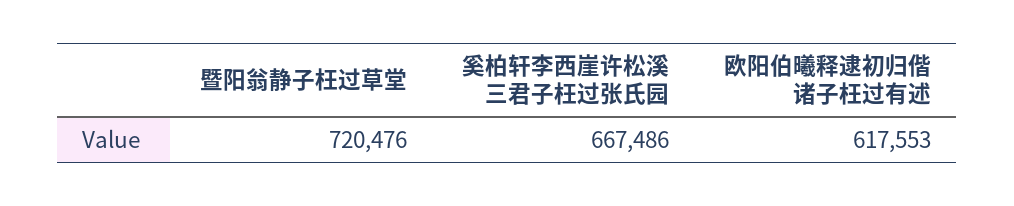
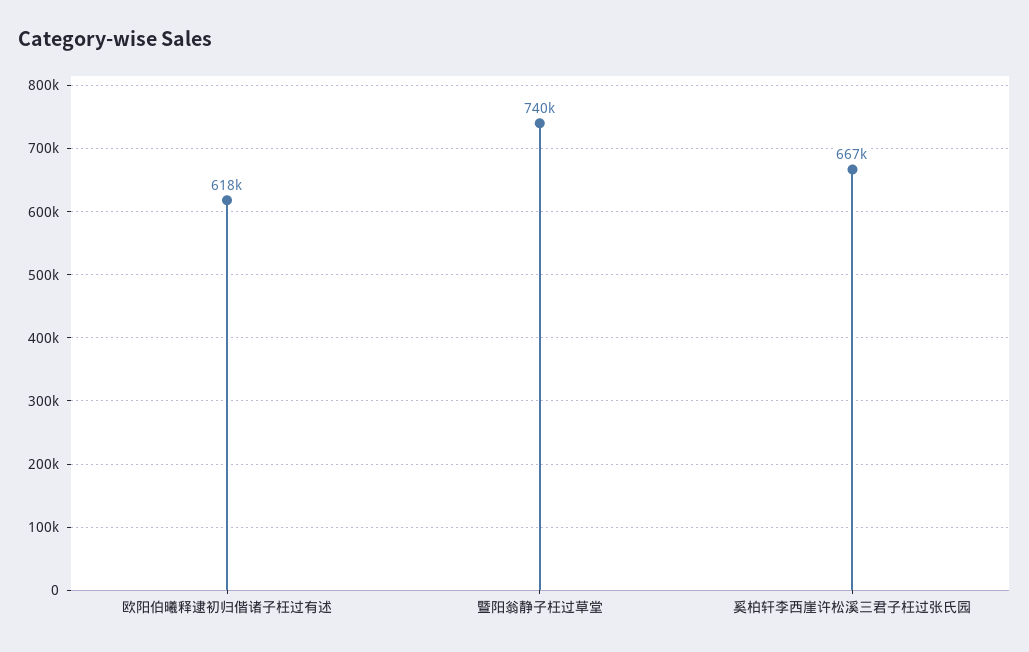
  {
-   "暨阳翁静子枉过草堂": 720476,
+   "暨阳翁静子枉过草堂": 740000,
    "奚柏轩李西崖许松溪三君子枉过张氏园": 667486,
    "欧阳伯曦释逮初归偕诸子枉过有述": 617553
  }

